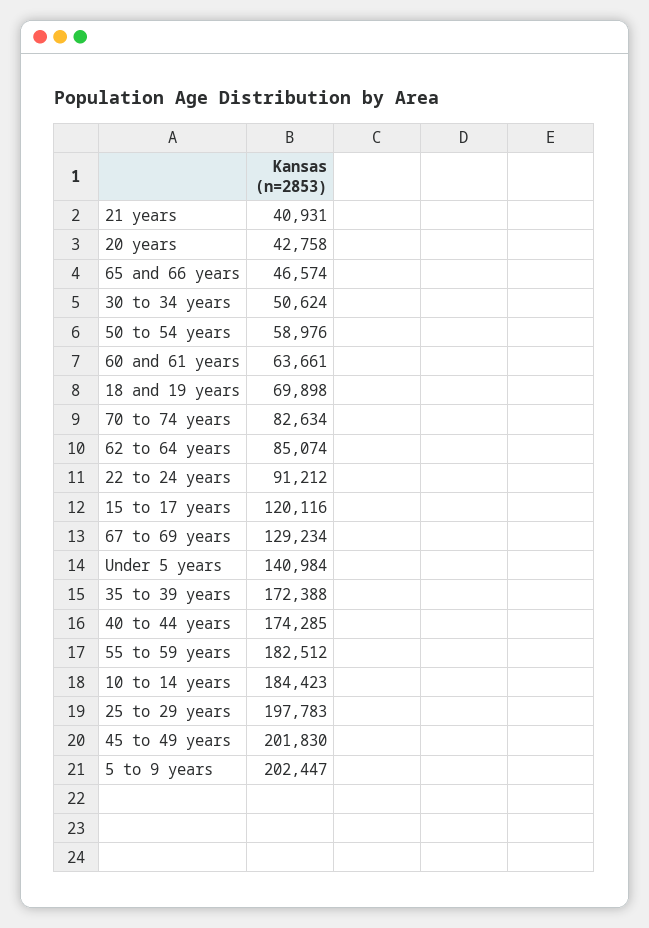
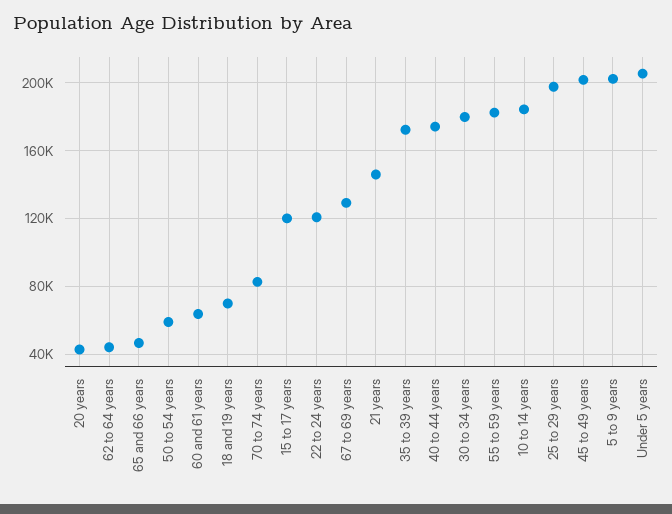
  {
-   "21 years": 40931,
+   "21 years": 145000,
    "20 years": 42758,
    "65 and 66 years": 46574,
-   "30 to 34 years": 50624,
+   "30 to 34 years": 180000,
    "50 to 54 years": 58976,
    "60 and 61 years": 63661,
    "18 and 19 years": 69898,
    "70 to 74 years": 82634,
-   "62 to 64 years": 85074,
+   "62 to 64 years": 45000,
-   "22 to 24 years": 91212,
+   "22 to 24 years": 120000,
    "15 to 17 years": 120116,
    "67 to 69 years": 129234,
-   "Under 5 years": 140984,
+   "Under 5 years": 205000,
    "35 to 39 years": 172388,
    "40 to 44 years": 174285,
    "55 to 59 years": 182512,
    "10 to 14 years": 184423,
    "25 to 29 years": 197783,
    "45 to 49 years": 201830,
    "5 to 9 years": 202447
  }

